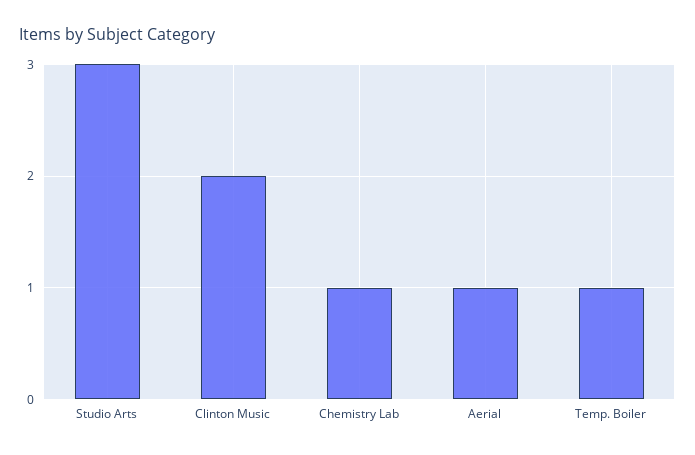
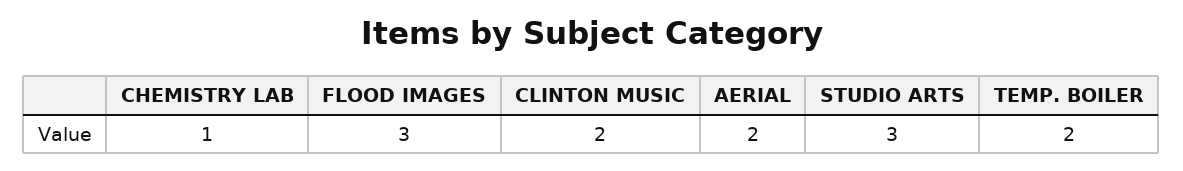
  {
    "Studio Arts": 3,
    "Clinton Music": 2,
    "Chemistry Lab": 1,
-   "Aerial": 1,
+   "Aerial": 2,
-   "Temp. Boiler": 1
+   "Temp. Boiler": 2,
+   "FLOOD IMAGES": 3
  }

